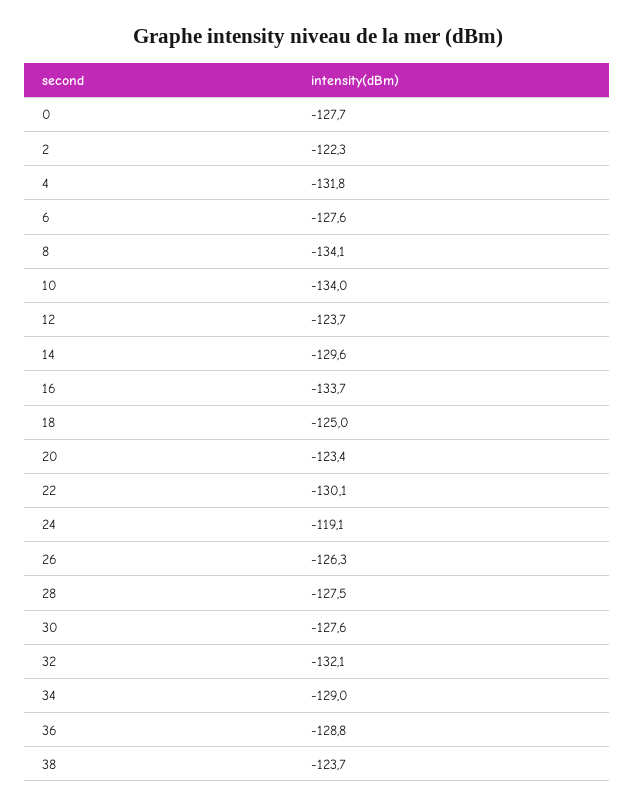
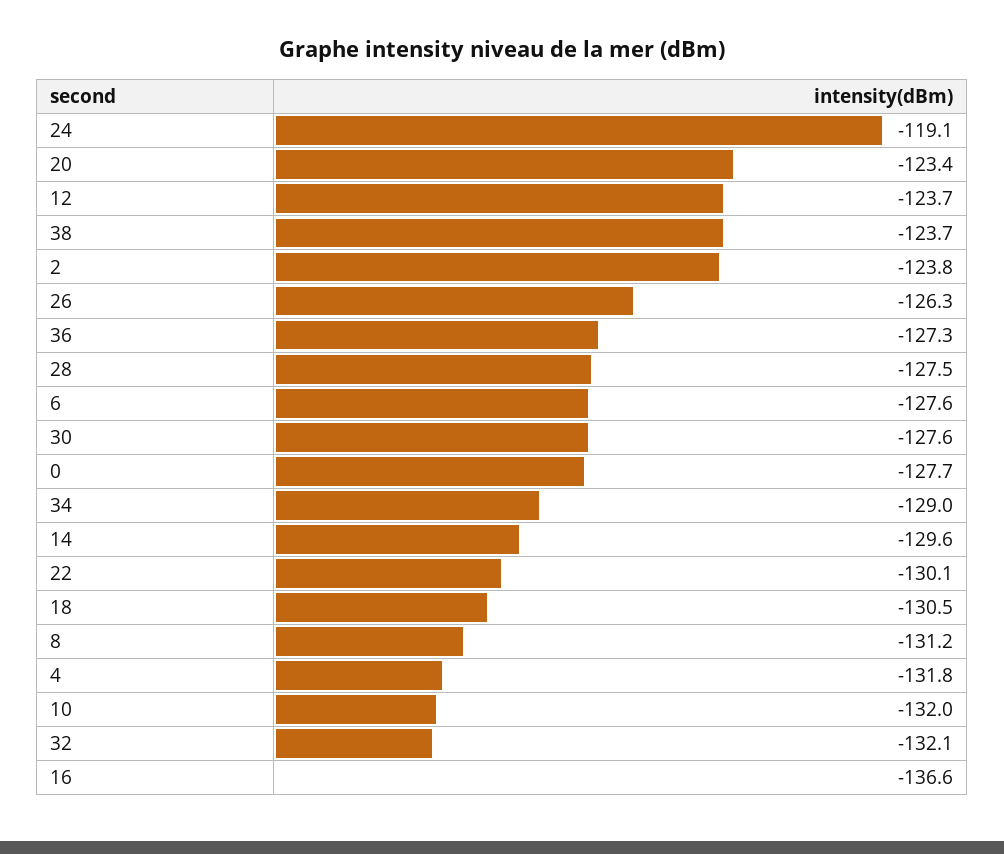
  {
    "0": -127.7,
-   "2": -122.3,
+   "2": -123.8,
    "4": -131.8,
    "6": -127.6,
-   "8": -134.1,
+   "8": -131.2,
-   "10": -134,
+   "10": -132,
    "12": -123.7,
    "14": -129.6,
-   "16": -133.7,
+   "16": -136.6,
-   "18": -125,
+   "18": -130.5,
    "20": -123.4,
    "22": -130.1,
    "24": -119.1,
    "26": -126.3,
    "28": -127.5,
    "30": -127.6,
    "32": -132.1,
    "34": -129,
-   "36": -128.8,
+   "36": -127.3,
    "38": -123.7
  }

